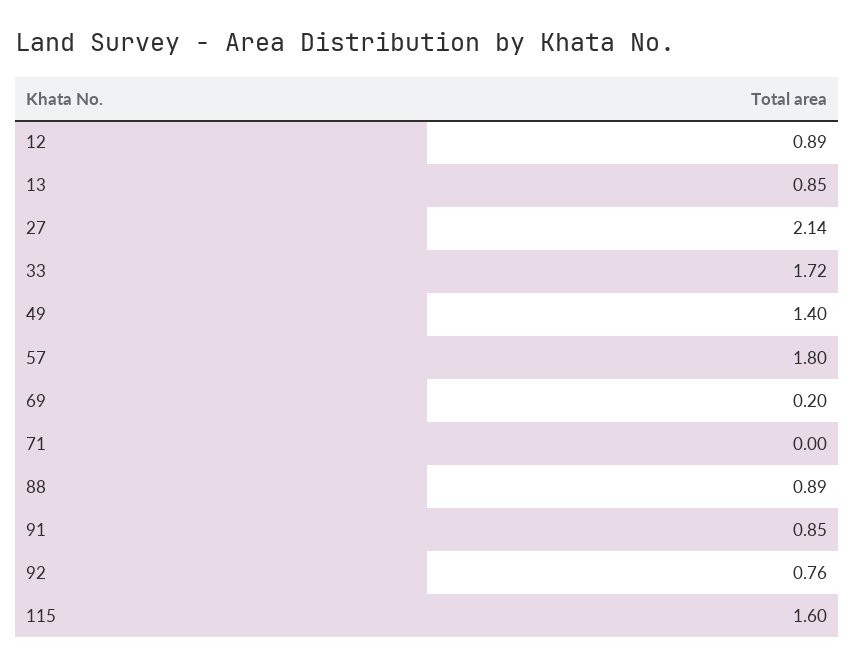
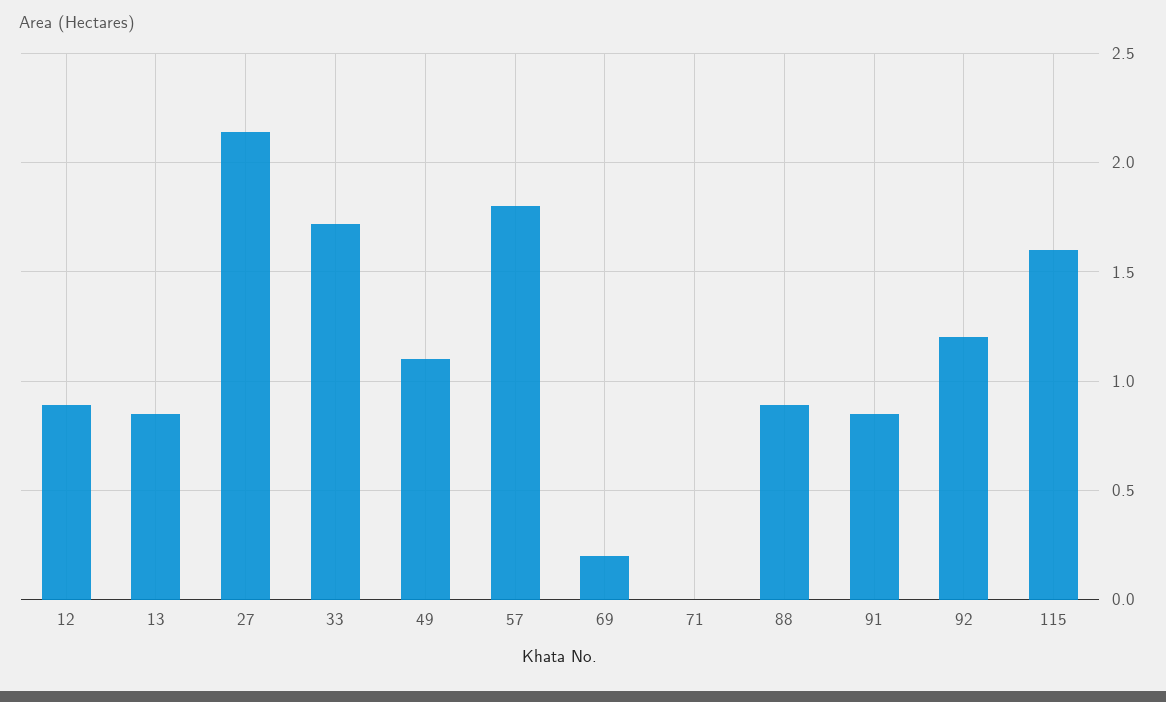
  {
    "12": 0.89,
    "13": 0.85,
    "27": 2.14,
    "33": 1.72,
-   "49": 1.4,
+   "49": 1.1,
    "57": 1.8,
    "69": 0.2,
    "71": 0,
    "88": 0.89,
    "91": 0.85,
-   "92": 0.76,
+   "92": 1.2,
    "115": 1.6
  }

